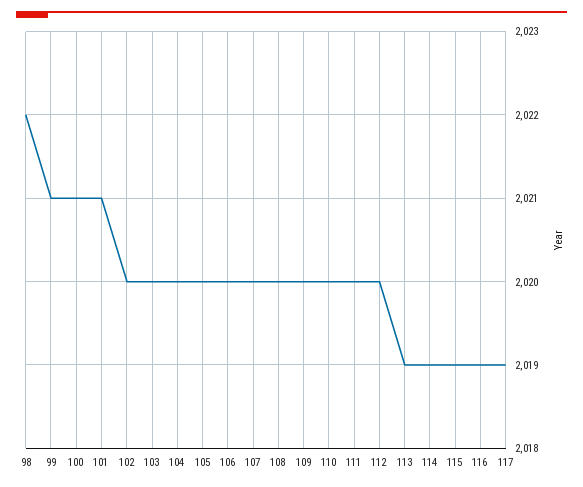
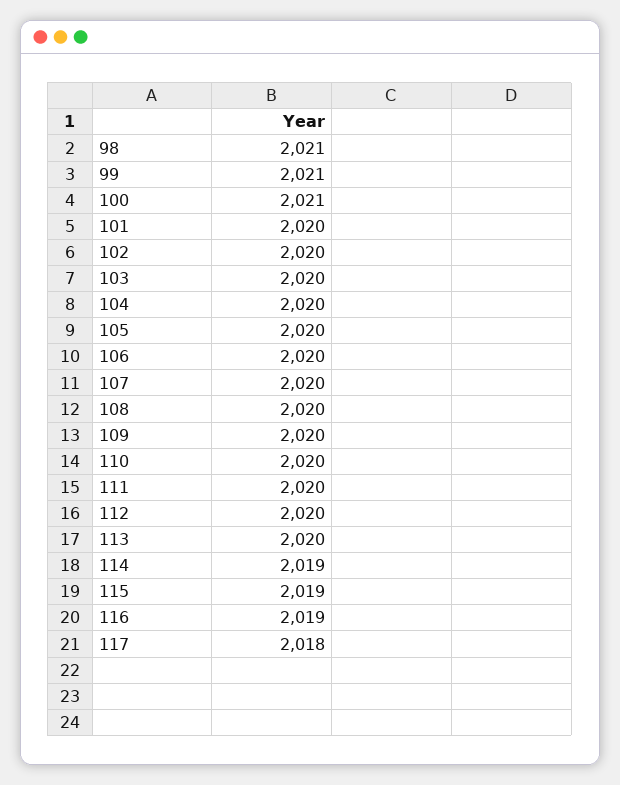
  {
-   "98": 2022,
+   "98": 2021,
    "99": 2021,
    "100": 2021,
-   "101": 2021,
+   "101": 2020,
    "102": 2020,
    "103": 2020,
    "104": 2020,
    "105": 2020,
    "106": 2020,
    "107": 2020,
    "108": 2020,
    "109": 2020,
    "110": 2020,
    "111": 2020,
    "112": 2020,
-   "113": 2019,
+   "113": 2020,
    "114": 2019,
    "115": 2019,
    "116": 2019,
-   "117": 2019
+   "117": 2018
  }

